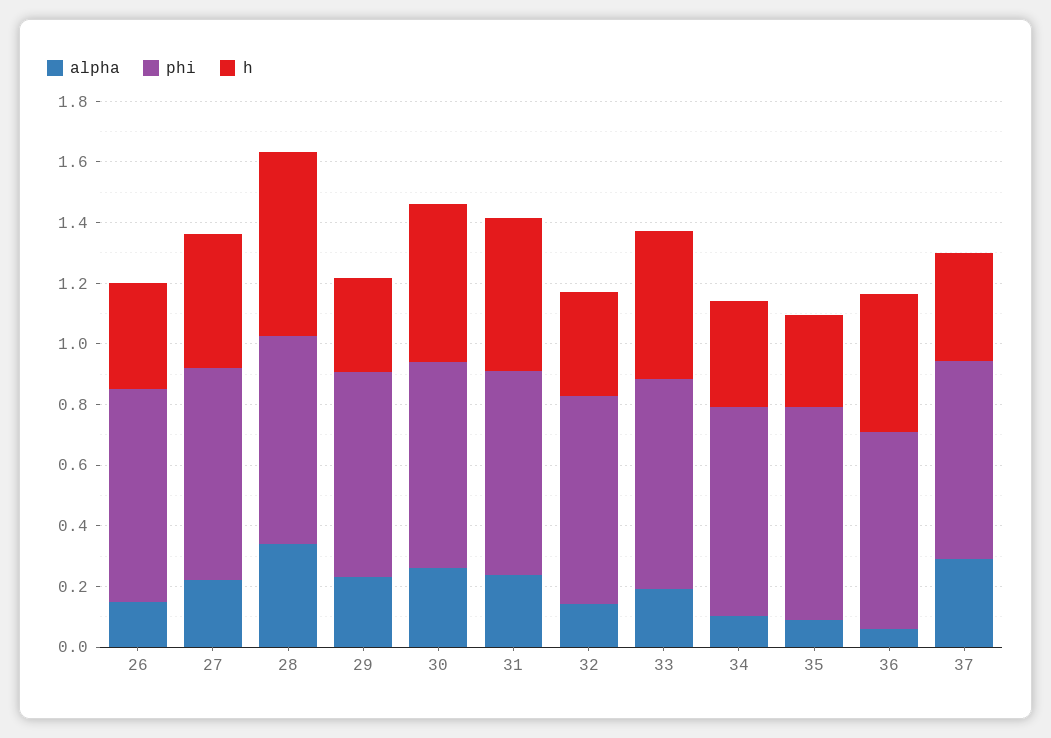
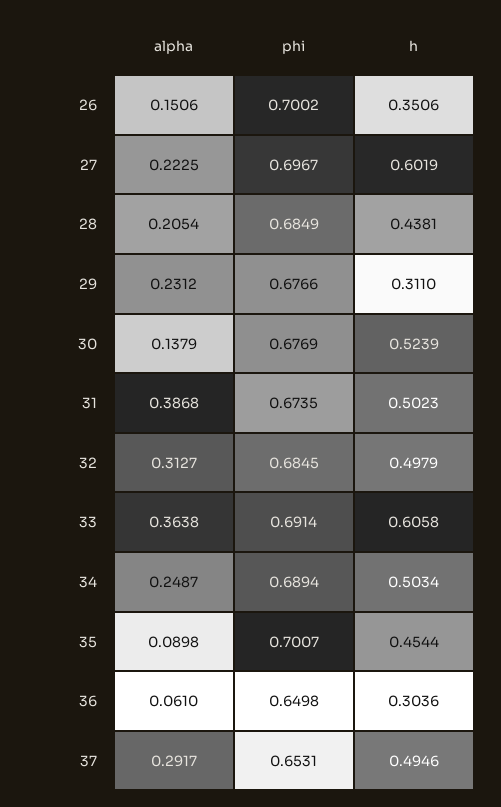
  {
    "alpha": {
      "26": 0.1506,
      "27": 0.2225,
-     "28": 0.35,
+     "28": 0.2054,
      "29": 0.2312,
-     "30": 0.25,
+     "30": 0.1379,
-     "31": 0.25,
+     "31": 0.3868,
-     "32": 0.15,
+     "32": 0.3127,
-     "33": 0.2,
+     "33": 0.3638,
-     "34": 0.1,
+     "34": 0.2487,
      "35": 0.0898,
      "36": 0.061,
      "37": 0.2917
    },
    "phi": {
      "26": 0.7002,
      "27": 0.6967,
      "28": 0.6849,
      "29": 0.6766,
      "30": 0.6769,
      "31": 0.6735,
      "32": 0.6845,
      "33": 0.6914,
      "34": 0.6894,
      "35": 0.7007,
      "36": 0.6498,
      "37": 0.6531
    },
    "h": {
      "26": 0.3506,
-     "27": 0.45,
+     "27": 0.6019,
-     "28": 0.6,
+     "28": 0.4381,
      "29": 0.311,
      "30": 0.5239,
      "31": 0.5023,
-     "32": 0.35,
+     "32": 0.4979,
-     "33": 0.5,
+     "33": 0.6058,
-     "34": 0.35,
+     "34": 0.5034,
-     "35": 0.3,
+     "35": 0.4544,
-     "36": 0.45,
+     "36": 0.3036,
-     "37": 0.35
+     "37": 0.4946
    }
  }

